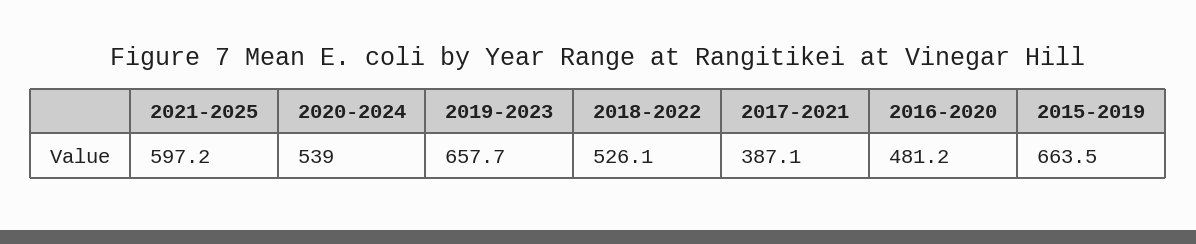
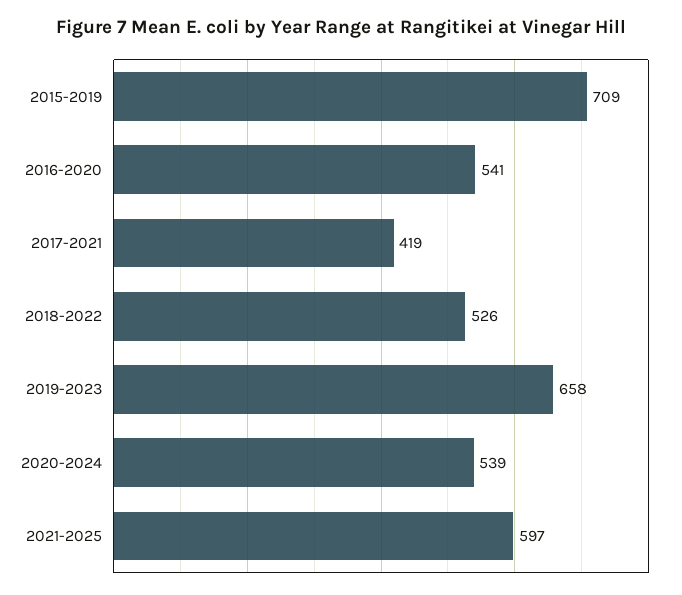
  {
    "2021-2025": 597.2,
    "2020-2024": 539,
    "2019-2023": 657.7,
    "2018-2022": 526.1,
-   "2017-2021": 387.1,
+   "2017-2021": 419,
-   "2016-2020": 481.2,
+   "2016-2020": 541,
-   "2015-2019": 663.5
+   "2015-2019": 709
  }

